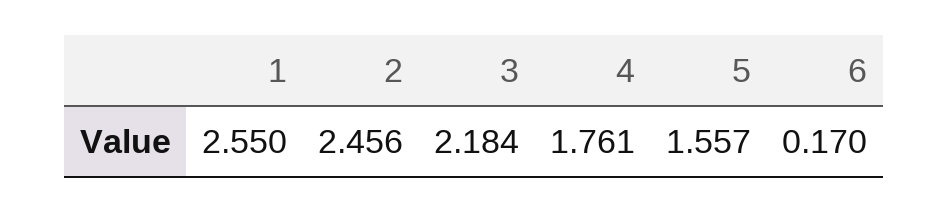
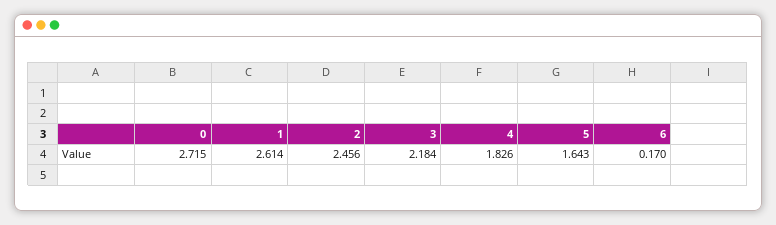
  {
-   "1": 2.55,
+   "1": 2.614,
    "2": 2.456,
    "3": 2.184,
-   "4": 1.761,
+   "4": 1.826,
-   "5": 1.557,
+   "5": 1.643,
-   "6": 0.17
+   "6": 0.17,
+   "0": 2.715
  }

